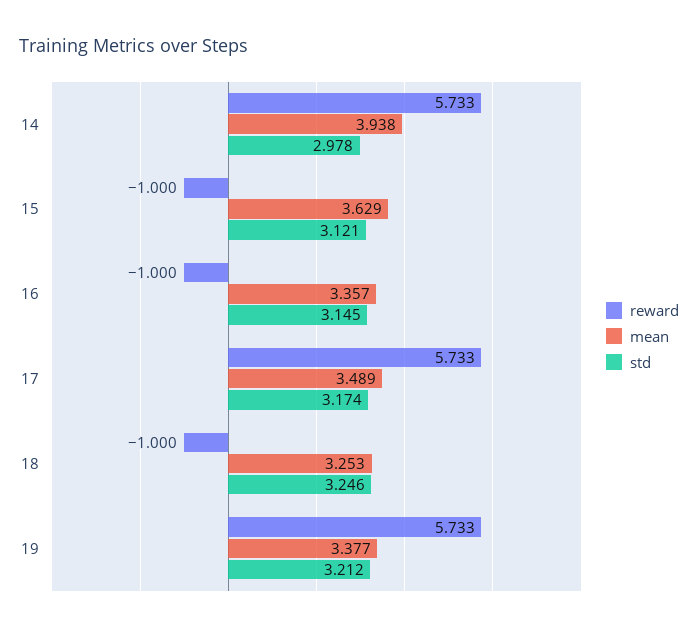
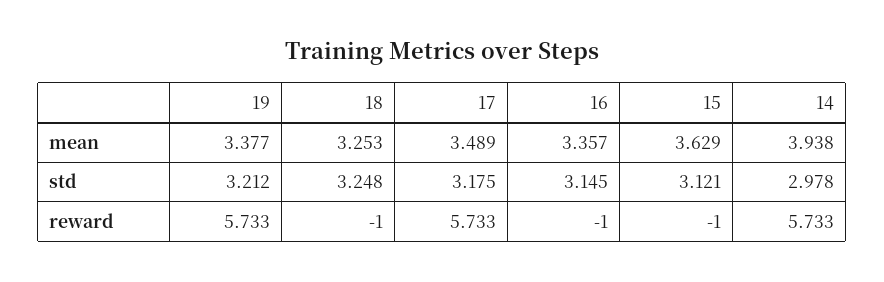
  {
    "reward": {
      "14": 5.733,
      "15": -1,
      "16": -1,
      "17": 5.733,
      "18": -1,
      "19": 5.733
    },
    "mean": {
      "14": 3.938,
      "15": 3.629,
      "16": 3.357,
      "17": 3.489,
      "18": 3.253,
      "19": 3.377
    },
    "std": {
      "14": 2.978,
      "15": 3.121,
      "16": 3.145,
-     "17": 3.174,
+     "17": 3.175,
-     "18": 3.246,
+     "18": 3.248,
      "19": 3.212
    }
  }

